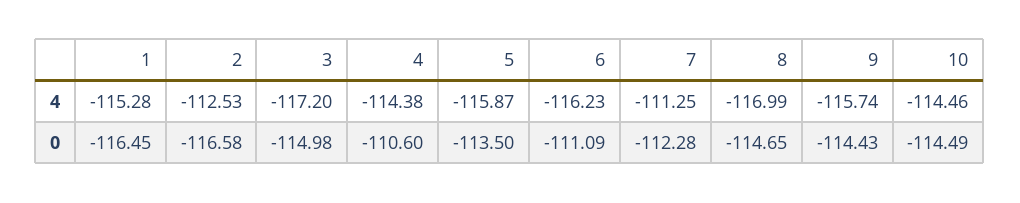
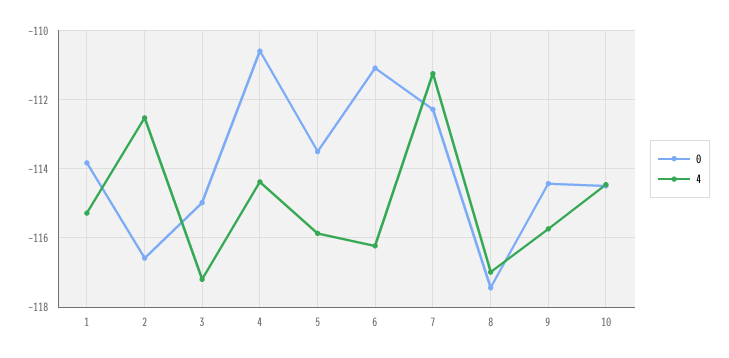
  {
    "4": {
      "1": -115.28,
      "2": -112.53,
      "3": -117.2,
      "4": -114.38,
      "5": -115.87,
      "6": -116.23,
      "7": -111.25,
      "8": -116.99,
      "9": -115.74,
      "10": -114.46
    },
    "0": {
-     "1": -116.45,
+     "1": -113.8,
      "2": -116.58,
      "3": -114.98,
      "4": -110.6,
      "5": -113.5,
      "6": -111.09,
      "7": -112.28,
-     "8": -114.65,
+     "8": -117.4,
      "9": -114.43,
      "10": -114.49
    }
  }

